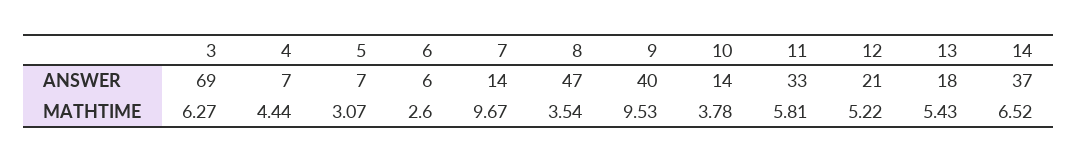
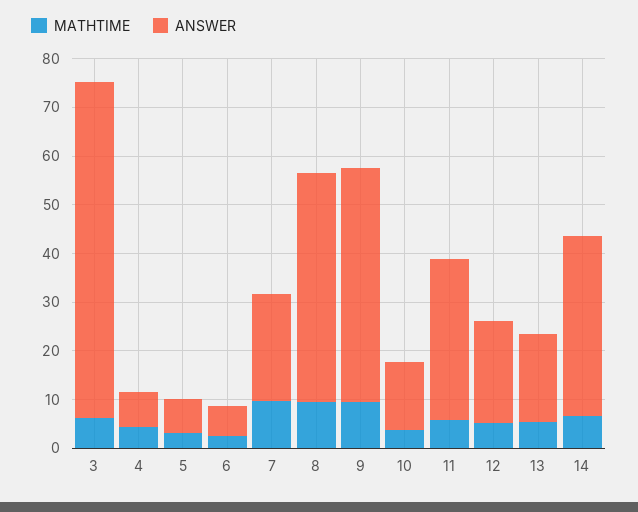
  {
    "ANSWER": {
      "3": 69,
      "4": 7,
      "5": 7,
      "6": 6,
-     "7": 14,
+     "7": 22,
      "8": 47,
-     "9": 40,
+     "9": 48,
      "10": 14,
      "11": 33,
      "12": 21,
      "13": 18,
      "14": 37
    },
    "MATHTIME": {
      "3": 6.27,
      "4": 4.44,
      "5": 3.07,
      "6": 2.6,
      "7": 9.67,
-     "8": 3.54,
+     "8": 10,
      "9": 9.53,
      "10": 3.78,
      "11": 5.81,
      "12": 5.22,
      "13": 5.43,
      "14": 6.52
    }
  }

